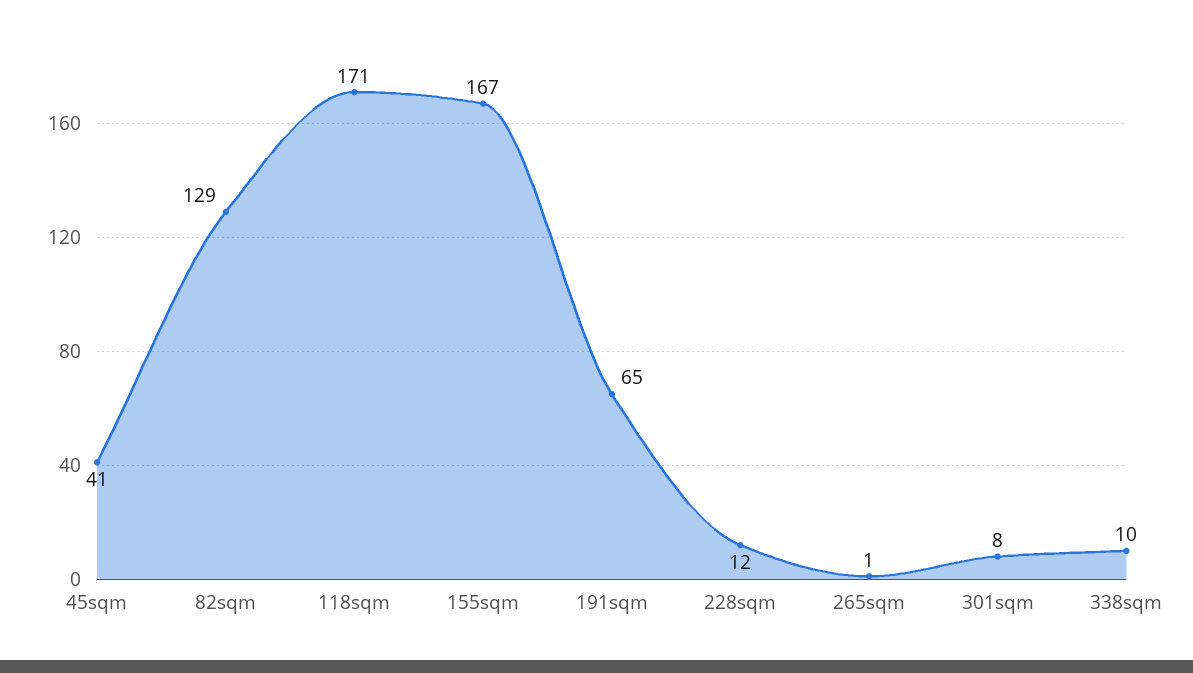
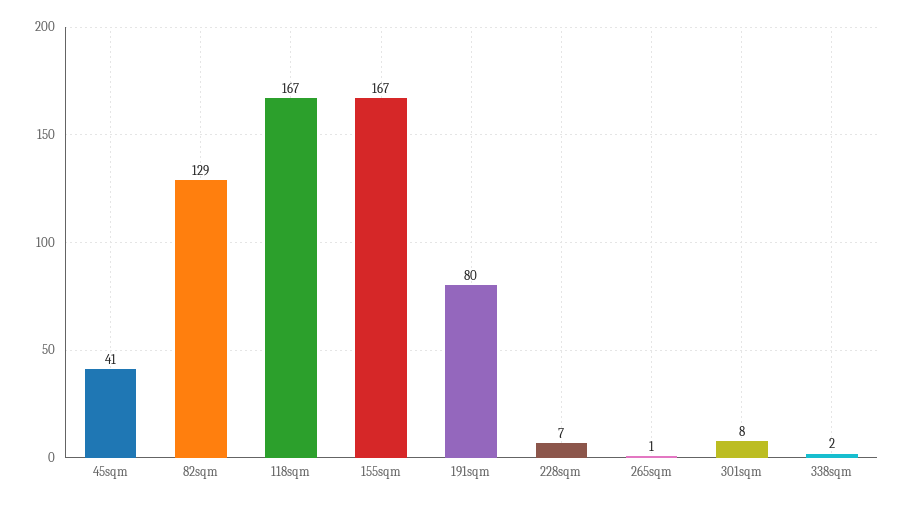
  {
    "45sqm": 41,
    "82sqm": 129,
-   "118sqm": 171,
+   "118sqm": 167,
    "155sqm": 167,
-   "191sqm": 65,
+   "191sqm": 80,
-   "228sqm": 12,
+   "228sqm": 7,
    "265sqm": 1,
    "301sqm": 8,
-   "338sqm": 10
+   "338sqm": 2
  }

